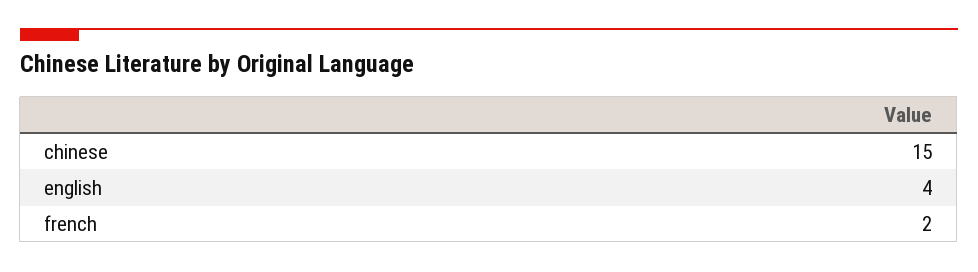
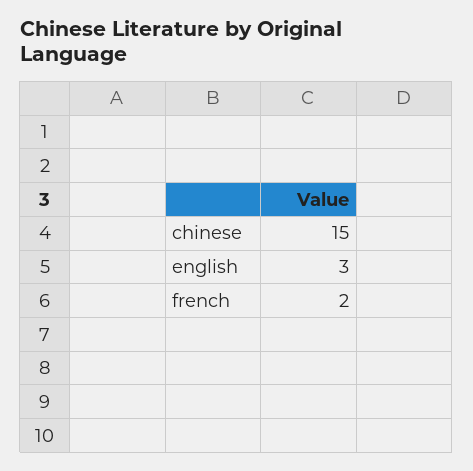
  {
    "chinese": 15,
-   "english": 4,
+   "english": 3,
    "french": 2
  }

